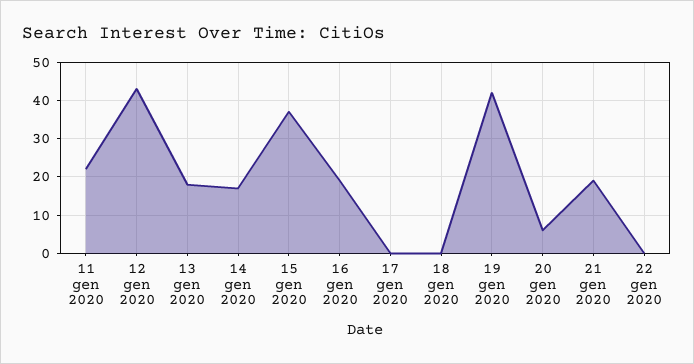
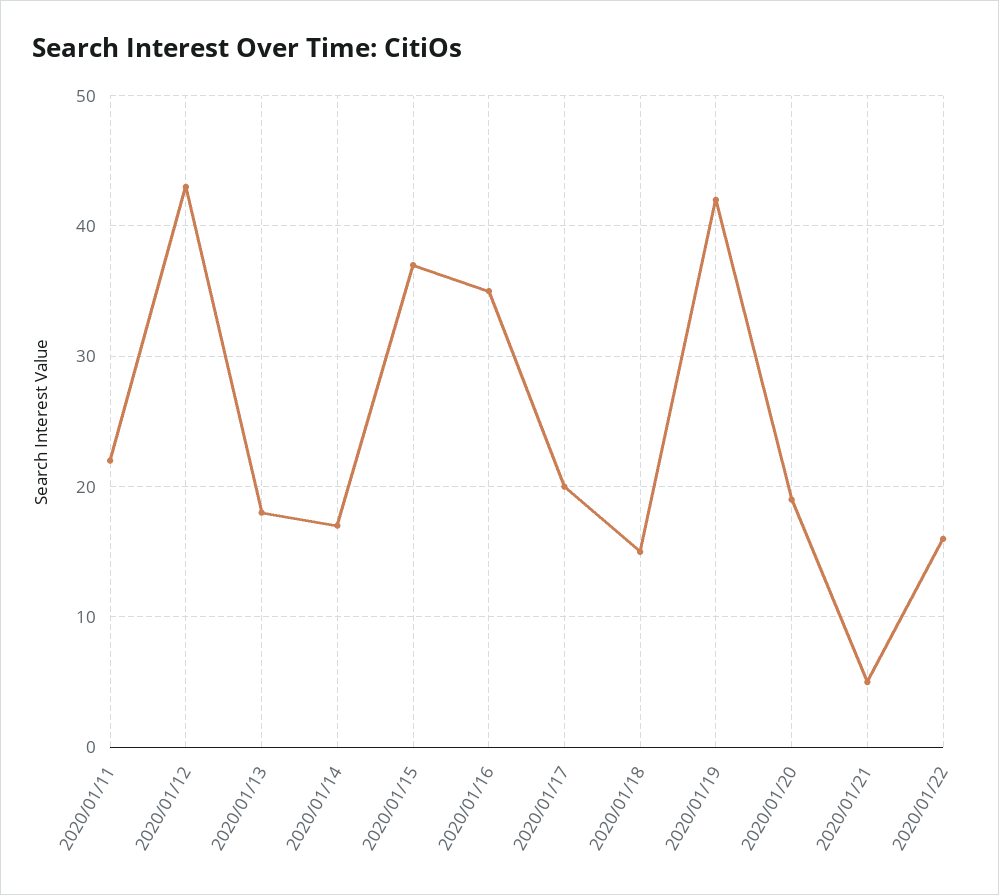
  {
    "11 gen 2020": 22,
    "12 gen 2020": 43,
    "13 gen 2020": 18,
    "14 gen 2020": 17,
    "15 gen 2020": 37,
-   "16 gen 2020": 20,
+   "16 gen 2020": 35,
-   "17 gen 2020": 0,
+   "17 gen 2020": 20,
-   "18 gen 2020": 0,
+   "18 gen 2020": 15,
    "19 gen 2020": 42,
-   "20 gen 2020": 5,
+   "20 gen 2020": 19,
-   "21 gen 2020": 20,
+   "21 gen 2020": 5,
-   "22 gen 2020": 0
+   "22 gen 2020": 16
  }

